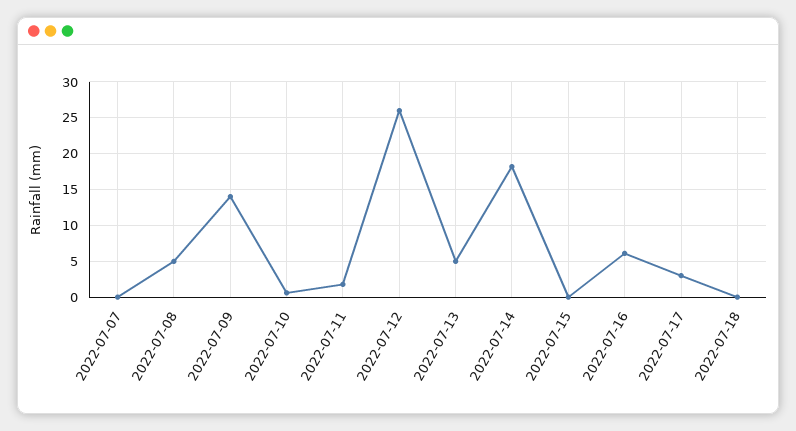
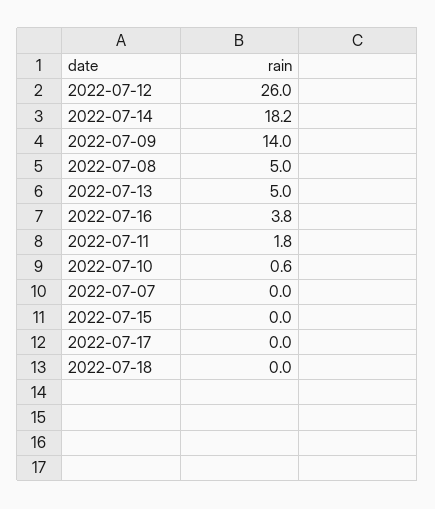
  {
    "2022-07-07": 0,
    "2022-07-08": 5,
    "2022-07-09": 14,
    "2022-07-10": 0.6,
    "2022-07-11": 1.8,
    "2022-07-12": 26,
    "2022-07-13": 5,
    "2022-07-14": 18.2,
    "2022-07-15": 0,
-   "2022-07-16": 6,
+   "2022-07-16": 3.8,
-   "2022-07-17": 3,
+   "2022-07-17": 0,
    "2022-07-18": 0
  }

